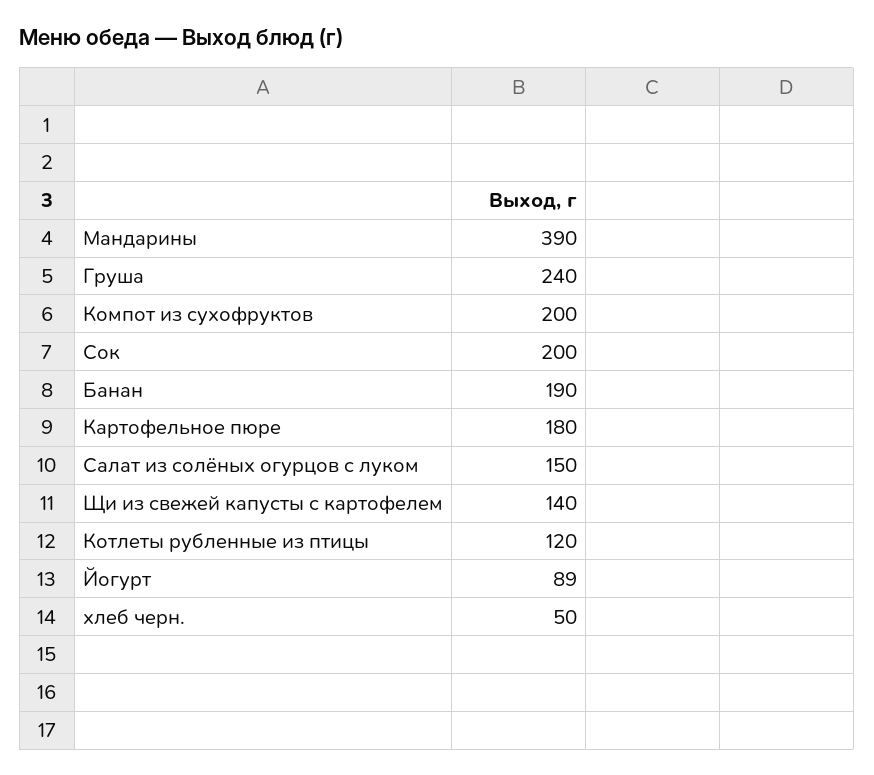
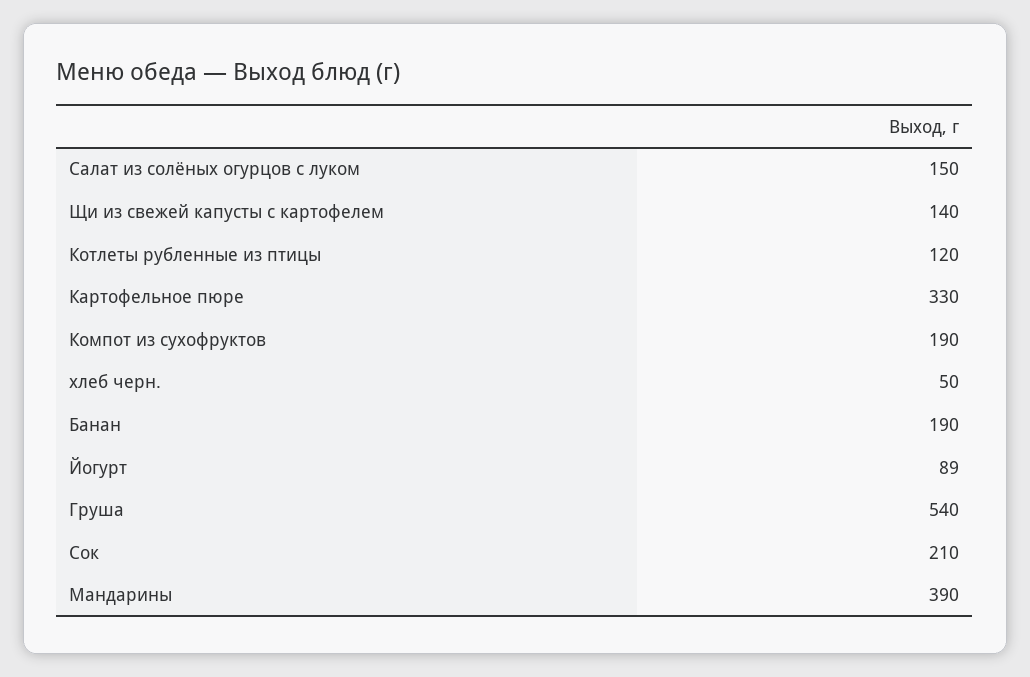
  {
    "Мандарины": 390,
-   "Груша": 240,
+   "Груша": 540,
-   "Компот из сухофруктов": 200,
+   "Компот из сухофруктов": 190,
-   "Сок": 200,
+   "Сок": 210,
    "Банан": 190,
-   "Картофельное пюре": 180,
+   "Картофельное пюре": 330,
    "Салат из солёных огурцов с луком": 150,
    "Щи из свежей капусты с картофелем": 140,
    "Котлеты рубленные из птицы": 120,
    "Йогурт": 89,
    "хлеб черн.": 50
  }

